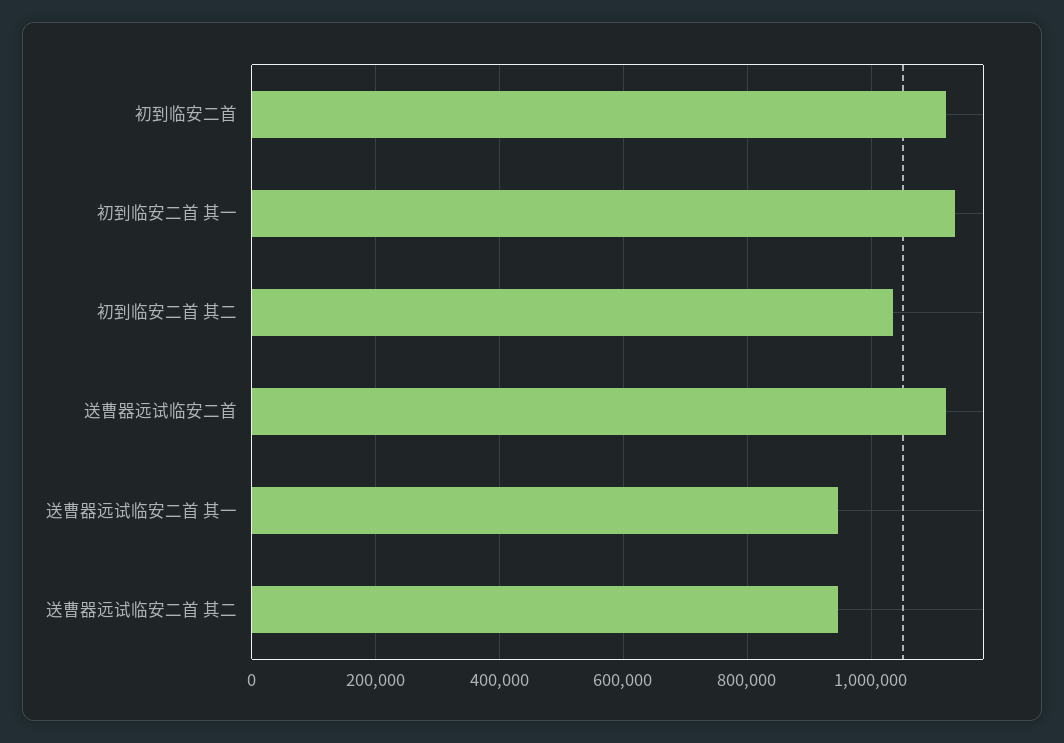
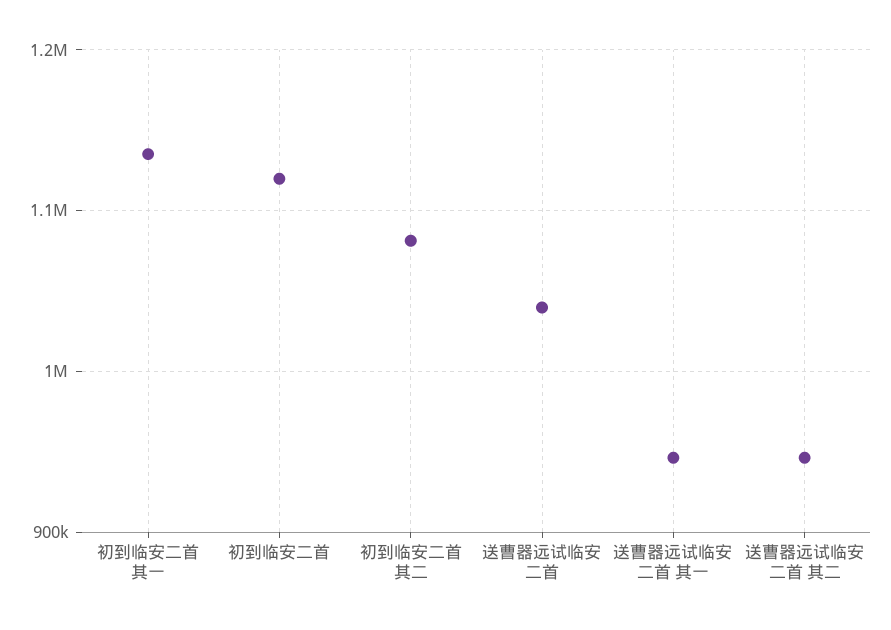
  {
    "初到临安二首": 1120000,
    "初到临安二首 其一": 1140000,
-   "初到临安二首 其二": 1040000,
+   "初到临安二首 其二": 1080000,
-   "送曹器远试临安二首": 1120000,
+   "送曹器远试临安二首": 1040000,
    "送曹器远试临安二首 其一": 950000,
    "送曹器远试临安二首 其二": 950000
  }

